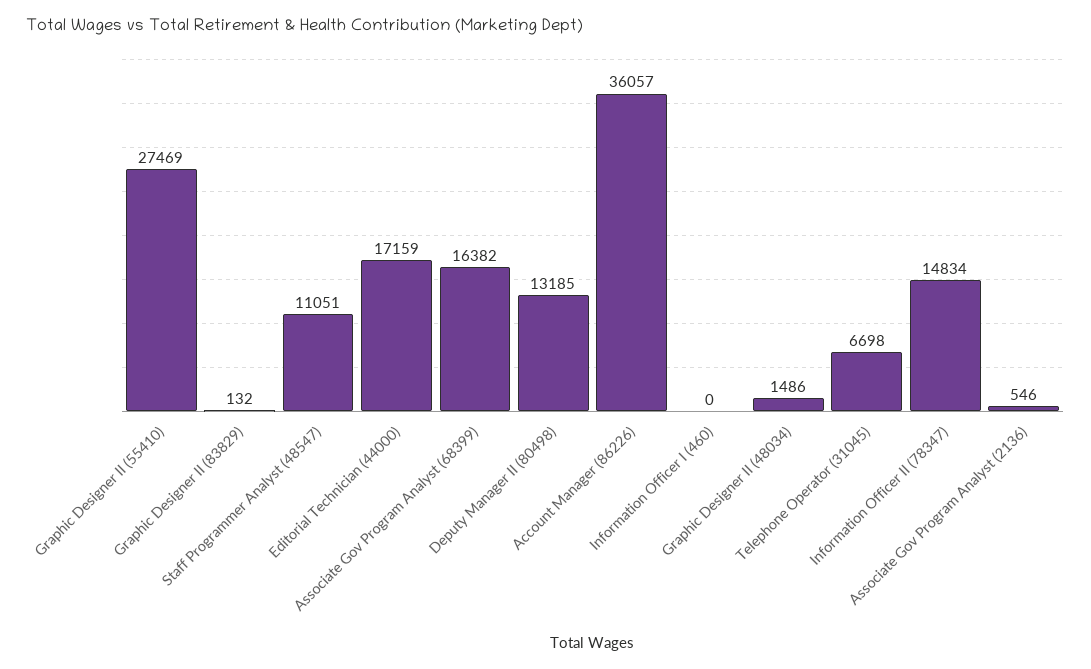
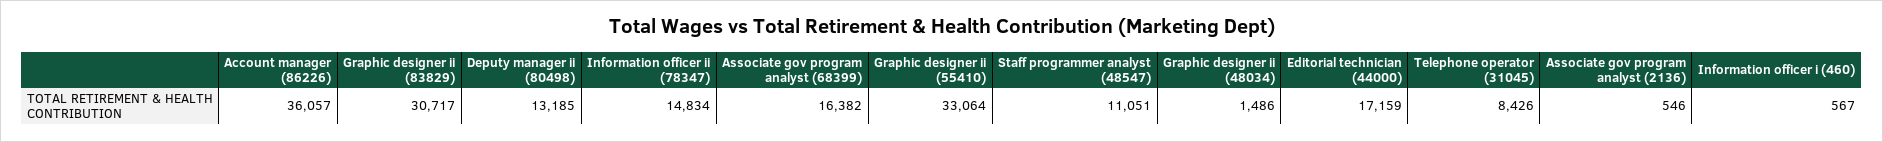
  {
-   "Graphic Designer II (55410)": 27469,
+   "Graphic Designer II (55410)": 33064,
-   "Graphic Designer II (83829)": 132,
+   "Graphic Designer II (83829)": 30717,
    "Staff Programmer Analyst (48547)": 11051,
    "Editorial Technician (44000)": 17159,
    "Associate Gov Program Analyst (68399)": 16382,
    "Deputy Manager II (80498)": 13185,
    "Account Manager (86226)": 36057,
-   "Information Officer I (460)": 0,
+   "Information Officer I (460)": 567,
    "Graphic Designer II (48034)": 1486,
-   "Telephone Operator (31045)": 6698,
+   "Telephone Operator (31045)": 8426,
    "Information Officer II (78347)": 14834,
    "Associate Gov Program Analyst (2136)": 546
  }

